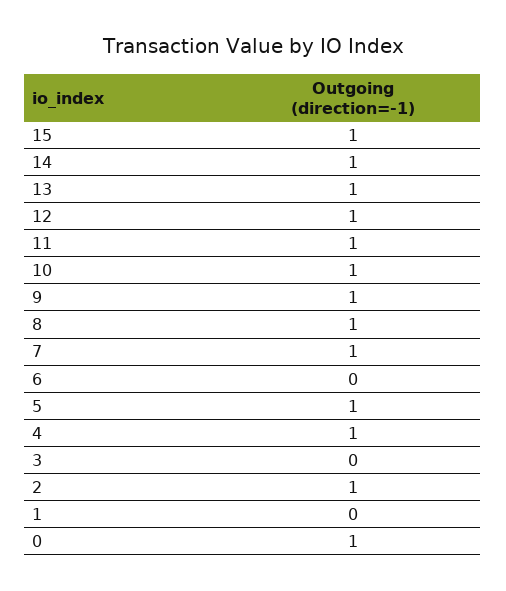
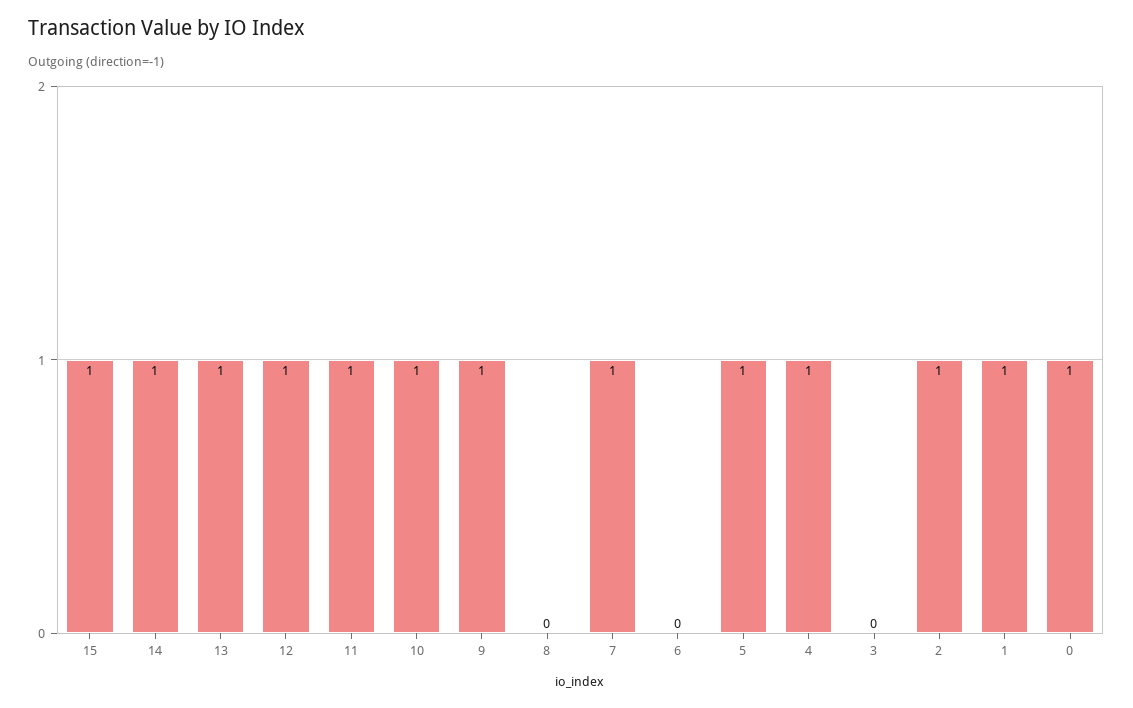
  {
    "15": 1,
    "14": 1,
    "13": 1,
    "12": 1,
    "11": 1,
    "10": 1,
    "9": 1,
-   "8": 1,
+   "8": 0,
    "7": 1,
    "6": 0,
    "5": 1,
    "4": 1,
    "3": 0,
    "2": 1,
-   "1": 0,
+   "1": 1,
    "0": 1
  }

